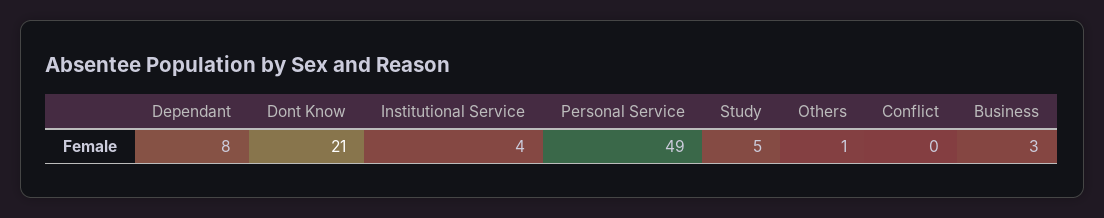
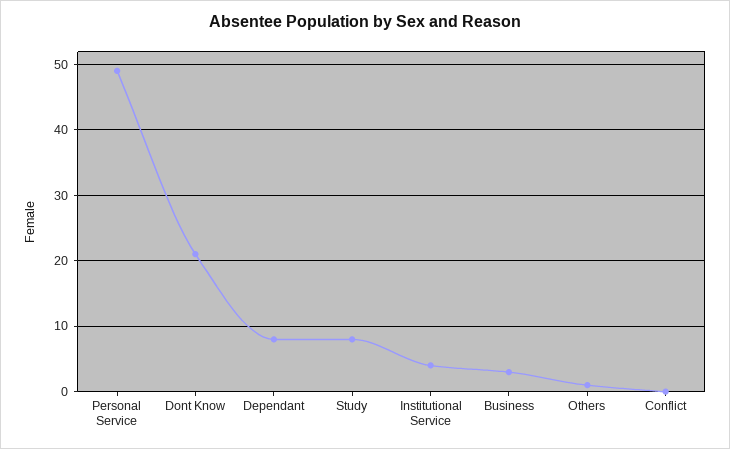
  {
    "Dependant": 8,
    "Dont Know": 21,
    "Institutional Service": 4,
    "Personal Service": 49,
-   "Study": 5,
+   "Study": 8,
    "Others": 1,
    "Conflict": 0,
    "Business": 3
  }

